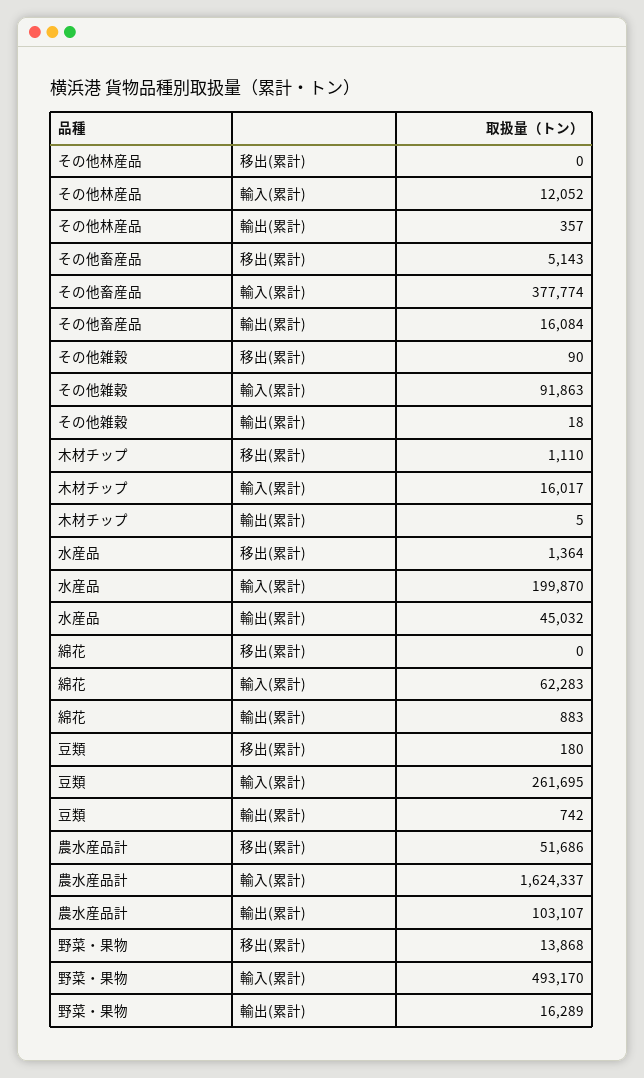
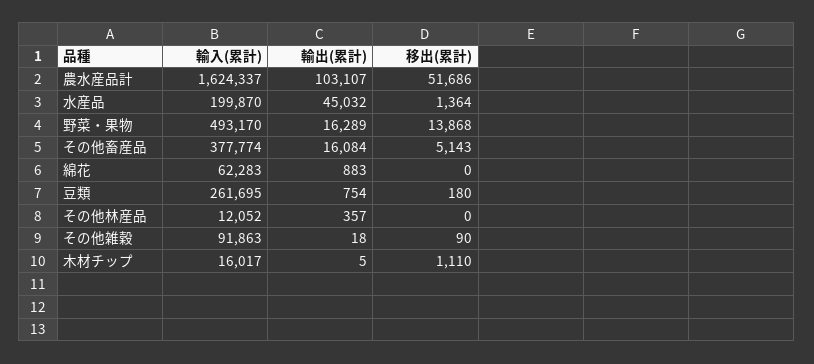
  {
    "その他林産品": {
      "移出(累計)": 0,
      "輸入(累計)": 12052,
      "輸出(累計)": 357
    },
    "その他畜産品": {
      "移出(累計)": 5143,
      "輸入(累計)": 377774,
      "輸出(累計)": 16084
    },
    "その他雑穀": {
      "移出(累計)": 90,
      "輸入(累計)": 91863,
      "輸出(累計)": 18
    },
    "木材チップ": {
      "移出(累計)": 1110,
      "輸入(累計)": 16017,
      "輸出(累計)": 5
    },
    "水産品": {
      "移出(累計)": 1364,
      "輸入(累計)": 199870,
      "輸出(累計)": 45032
    },
    "綿花": {
      "移出(累計)": 0,
      "輸入(累計)": 62283,
      "輸出(累計)": 883
    },
    "豆類": {
      "移出(累計)": 180,
      "輸入(累計)": 261695,
-     "輸出(累計)": 742
+     "輸出(累計)": 754
    },
    "農水産品計": {
      "移出(累計)": 51686,
      "輸入(累計)": 1624337,
      "輸出(累計)": 103107
    },
    "野菜・果物": {
      "移出(累計)": 13868,
      "輸入(累計)": 493170,
      "輸出(累計)": 16289
    }
  }

